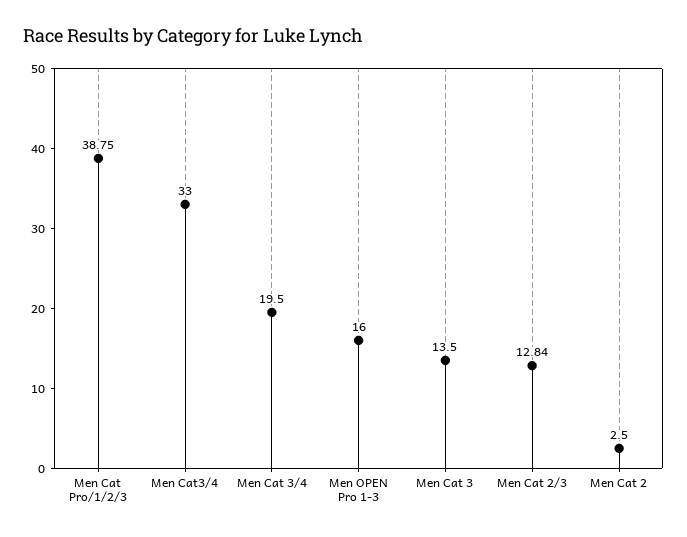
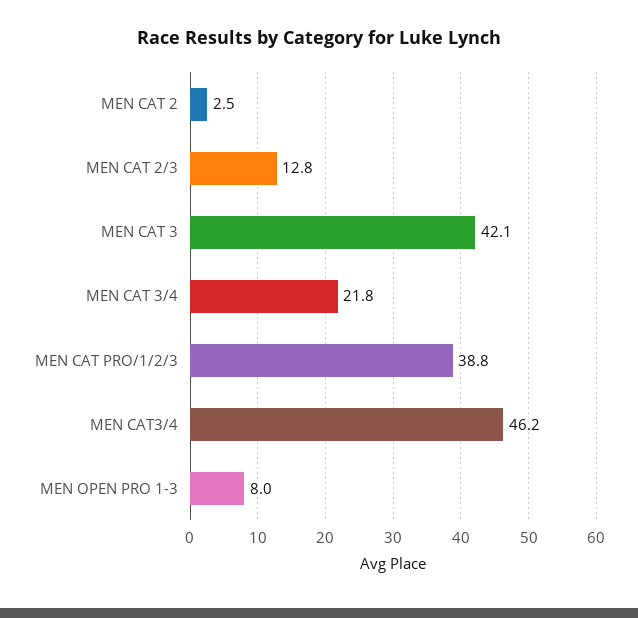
  {
    "Men Cat Pro/1/2/3": 38.75,
-   "Men Cat3/4": 33,
+   "Men Cat3/4": 46.2,
-   "Men Cat 3/4": 19.5,
+   "Men Cat 3/4": 21.8,
-   "Men OPEN Pro 1-3": 16,
+   "Men OPEN Pro 1-3": 8,
-   "Men Cat 3": 13.5,
+   "Men Cat 3": 42.1,
    "Men Cat 2/3": 12.84,
    "Men Cat 2": 2.5
  }

